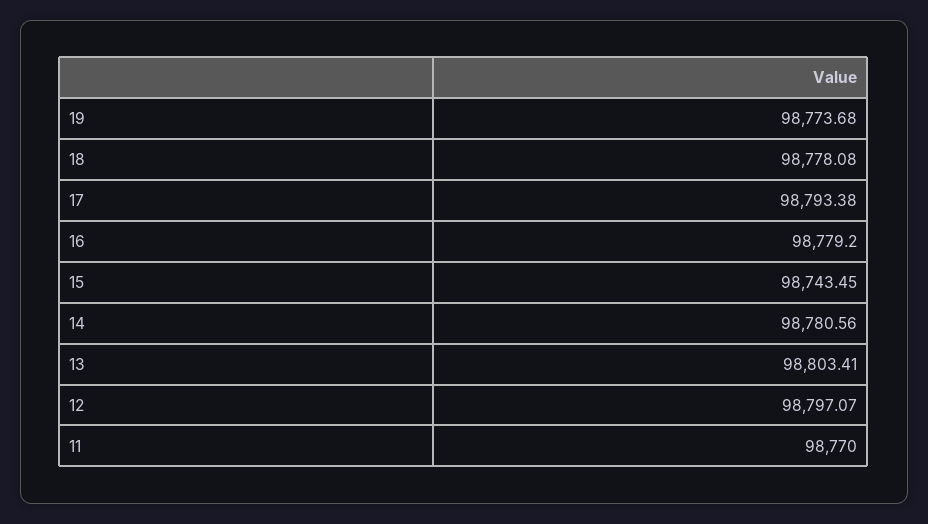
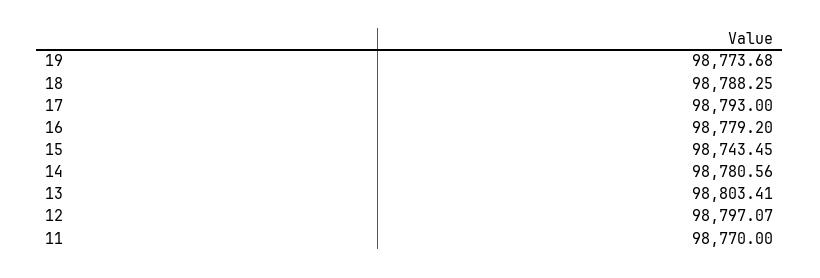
  {
    "19": 98773.68,
-   "18": 98778.08,
+   "18": 98788.25,
-   "17": 98793.38,
+   "17": 98793,
    "16": 98779.2,
    "15": 98743.45,
    "14": 98780.56,
    "13": 98803.41,
    "12": 98797.07,
    "11": 98770
  }

